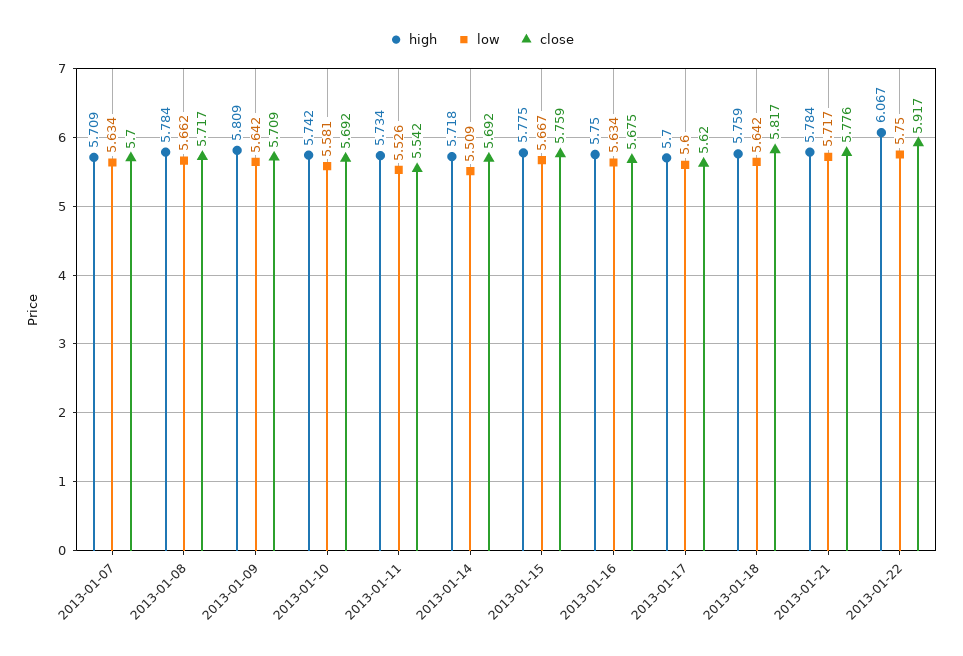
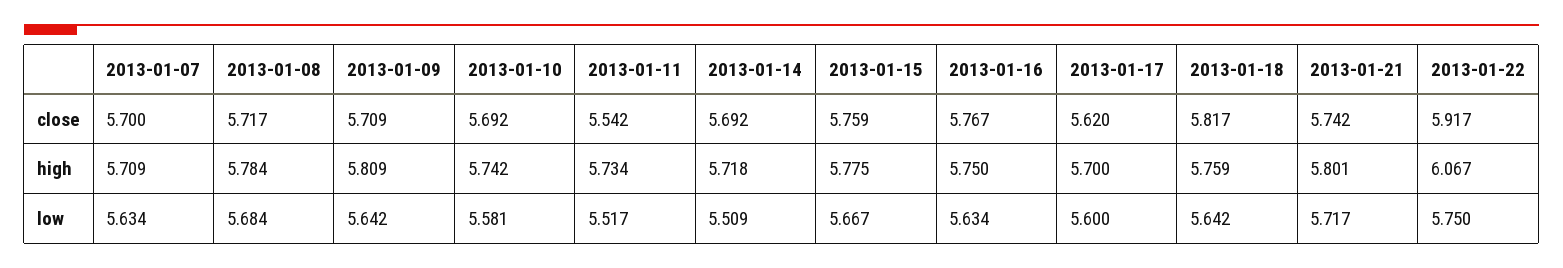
  {
    "high": {
      "2013-01-07": 5.709,
      "2013-01-08": 5.784,
      "2013-01-09": 5.809,
      "2013-01-10": 5.742,
      "2013-01-11": 5.734,
      "2013-01-14": 5.718,
      "2013-01-15": 5.775,
      "2013-01-16": 5.75,
      "2013-01-17": 5.7,
      "2013-01-18": 5.759,
-     "2013-01-21": 5.784,
+     "2013-01-21": 5.801,
      "2013-01-22": 6.067
    },
    "low": {
      "2013-01-07": 5.634,
-     "2013-01-08": 5.662,
+     "2013-01-08": 5.684,
      "2013-01-09": 5.642,
      "2013-01-10": 5.581,
-     "2013-01-11": 5.526,
+     "2013-01-11": 5.517,
      "2013-01-14": 5.509,
      "2013-01-15": 5.667,
      "2013-01-16": 5.634,
      "2013-01-17": 5.6,
      "2013-01-18": 5.642,
      "2013-01-21": 5.717,
      "2013-01-22": 5.75
    },
    "close": {
      "2013-01-07": 5.7,
      "2013-01-08": 5.717,
      "2013-01-09": 5.709,
      "2013-01-10": 5.692,
      "2013-01-11": 5.542,
      "2013-01-14": 5.692,
      "2013-01-15": 5.759,
-     "2013-01-16": 5.675,
+     "2013-01-16": 5.767,
      "2013-01-17": 5.62,
      "2013-01-18": 5.817,
-     "2013-01-21": 5.776,
+     "2013-01-21": 5.742,
      "2013-01-22": 5.917
    }
  }

